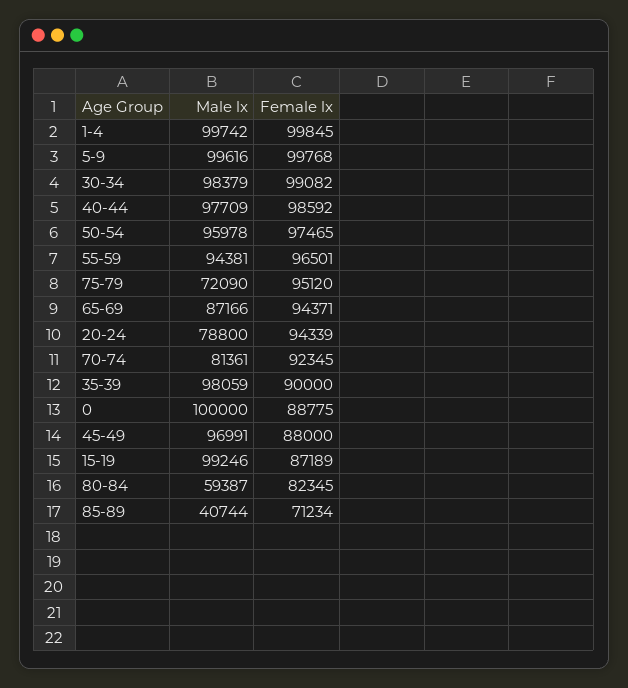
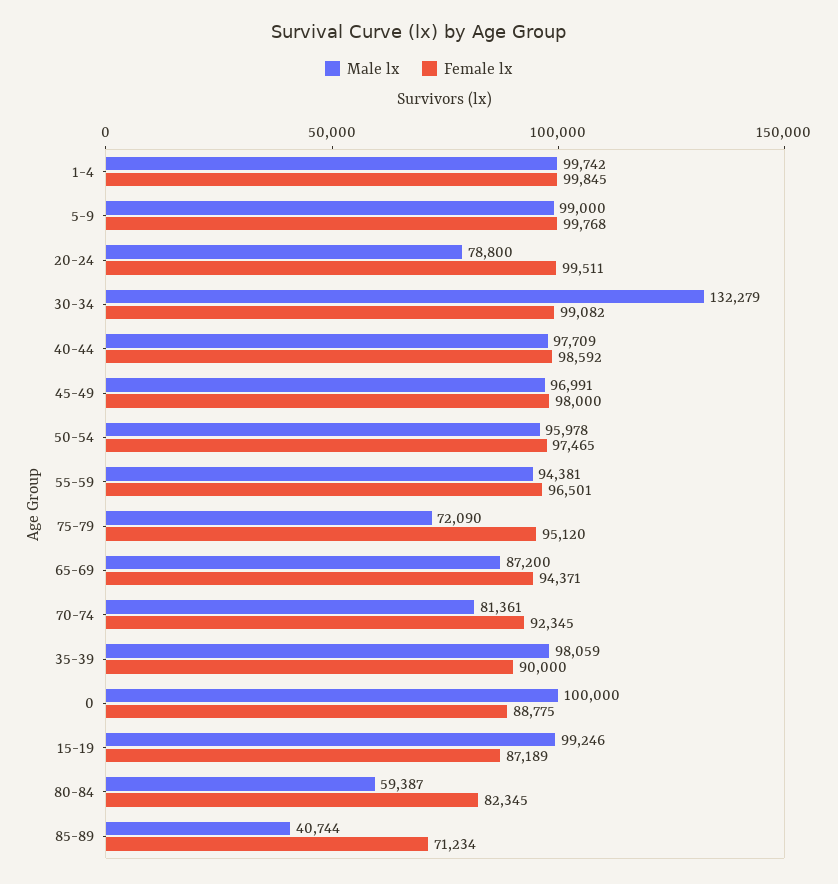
  {
    "Male lx": {
      "1-4": 99742,
-     "5-9": 99616,
+     "5-9": 99000,
-     "30-34": 98379,
+     "30-34": 132279,
      "40-44": 97709,
      "50-54": 95978,
      "55-59": 94381,
      "75-79": 72090,
-     "65-69": 87166,
+     "65-69": 87200,
      "20-24": 78800,
      "70-74": 81361,
      "35-39": 98059,
      "0": 100000,
      "45-49": 96991,
      "15-19": 99246,
      "80-84": 59387,
      "85-89": 40744
    },
    "Female lx": {
      "1-4": 99845,
      "5-9": 99768,
      "30-34": 99082,
      "40-44": 98592,
      "50-54": 97465,
      "55-59": 96501,
      "75-79": 95120,
      "65-69": 94371,
-     "20-24": 94339,
+     "20-24": 99511,
      "70-74": 92345,
      "35-39": 90000,
      "0": 88775,
-     "45-49": 88000,
+     "45-49": 98000,
      "15-19": 87189,
      "80-84": 82345,
      "85-89": 71234
    }
  }

